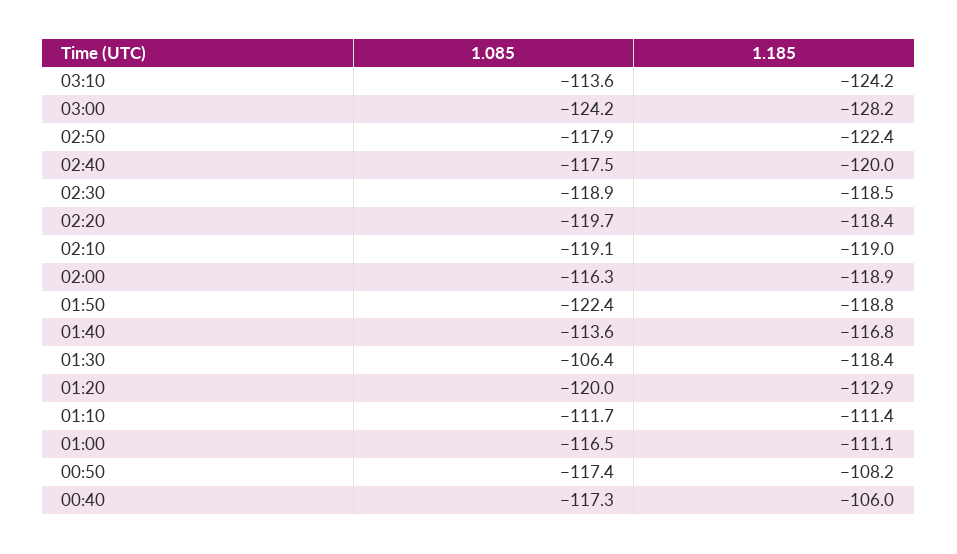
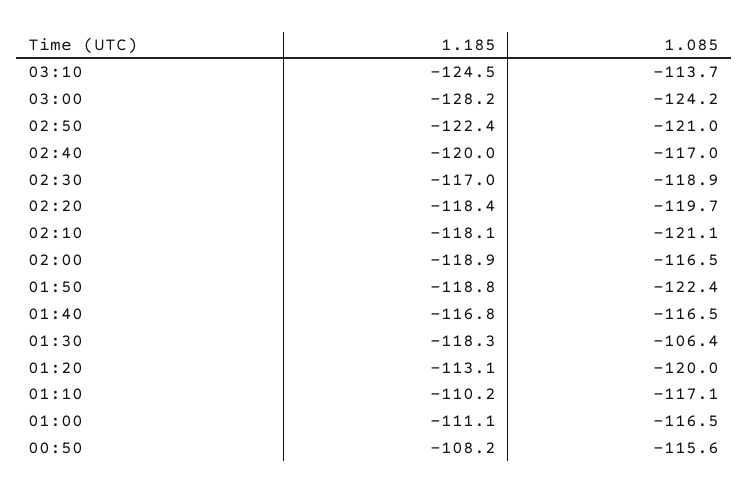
  {
    "1.085": {
-     "03:10": -113.6,
+     "03:10": -113.7,
      "03:00": -124.2,
-     "02:50": -117.9,
+     "02:50": -121,
-     "02:40": -117.5,
+     "02:40": -117,
      "02:30": -118.9,
      "02:20": -119.7,
-     "02:10": -119.1,
+     "02:10": -121.1,
-     "02:00": -116.3,
+     "02:00": -116.5,
      "01:50": -122.4,
-     "01:40": -113.6,
+     "01:40": -116.5,
      "01:30": -106.4,
      "01:20": -120,
-     "01:10": -111.7,
+     "01:10": -117.1,
      "01:00": -116.5,
-     "00:50": -117.4,
+     "00:50": -115.6
-     "00:40": -117.3
    },
    "1.185": {
-     "03:10": -124.2,
+     "03:10": -124.5,
      "03:00": -128.2,
      "02:50": -122.4,
      "02:40": -120,
-     "02:30": -118.5,
+     "02:30": -117,
      "02:20": -118.4,
-     "02:10": -119,
+     "02:10": -118.1,
      "02:00": -118.9,
      "01:50": -118.8,
      "01:40": -116.8,
-     "01:30": -118.4,
+     "01:30": -118.3,
-     "01:20": -112.9,
+     "01:20": -113.1,
-     "01:10": -111.4,
+     "01:10": -110.2,
      "01:00": -111.1,
-     "00:50": -108.2,
+     "00:50": -108.2
-     "00:40": -106
    }
  }

